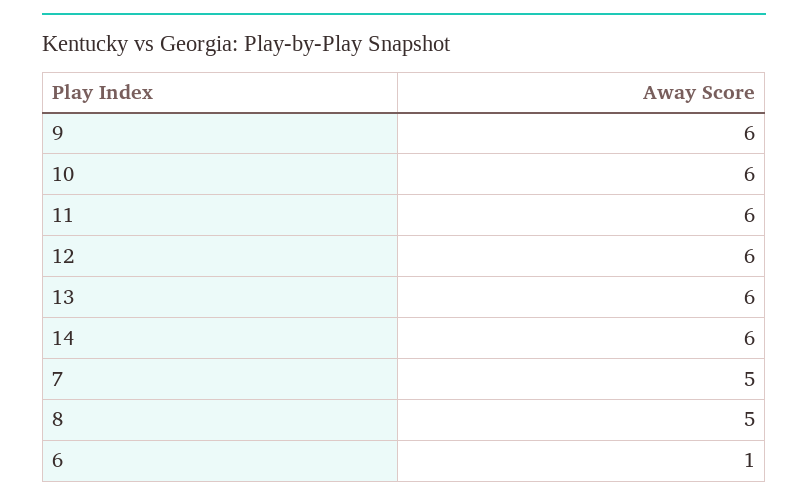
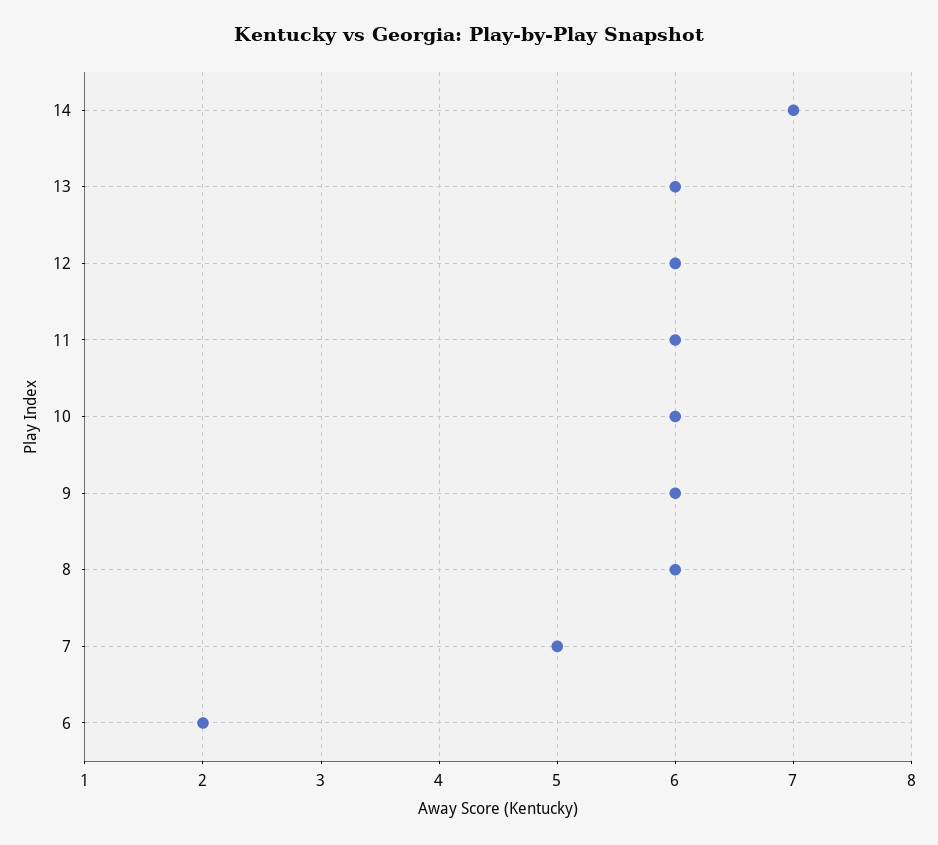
  {
    "9": 6,
    "10": 6,
    "11": 6,
    "12": 6,
    "13": 6,
-   "14": 6,
+   "14": 7,
    "7": 5,
-   "8": 5,
+   "8": 6,
-   "6": 1
+   "6": 2
  }

